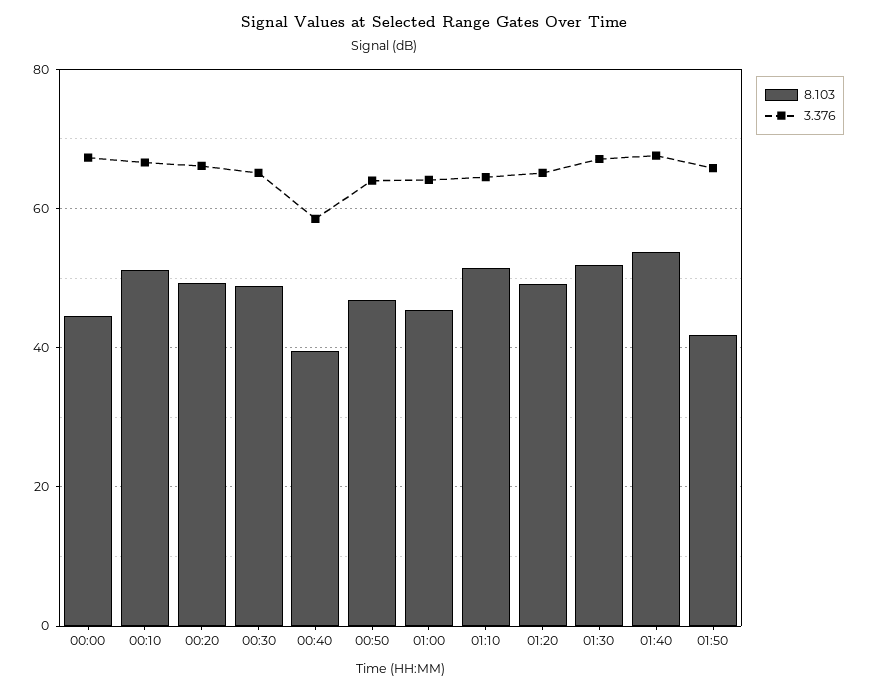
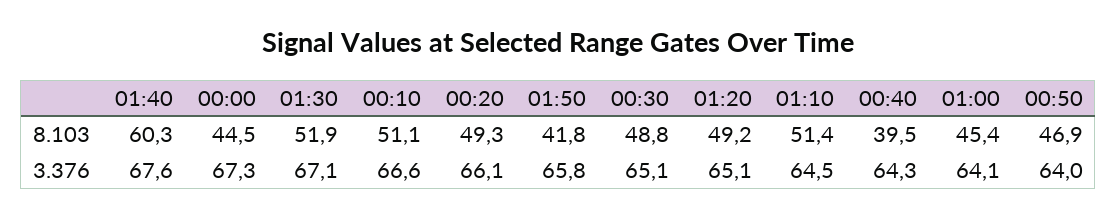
  {
    "8.103": {
      "00:00": 44.5,
      "00:10": 51.1,
      "00:20": 49.3,
      "00:30": 48.8,
      "00:40": 39.5,
      "00:50": 46.9,
      "01:00": 45.4,
      "01:10": 51.4,
      "01:20": 49.2,
      "01:30": 51.9,
-     "01:40": 54,
+     "01:40": 60.3,
      "01:50": 41.8
    },
    "3.376": {
      "00:00": 67.3,
      "00:10": 66.6,
      "00:20": 66.1,
      "00:30": 65.1,
-     "00:40": 58,
+     "00:40": 64.3,
      "00:50": 64,
      "01:00": 64.1,
      "01:10": 64.5,
      "01:20": 65.1,
      "01:30": 67.1,
      "01:40": 67.6,
      "01:50": 65.8
    }
  }

